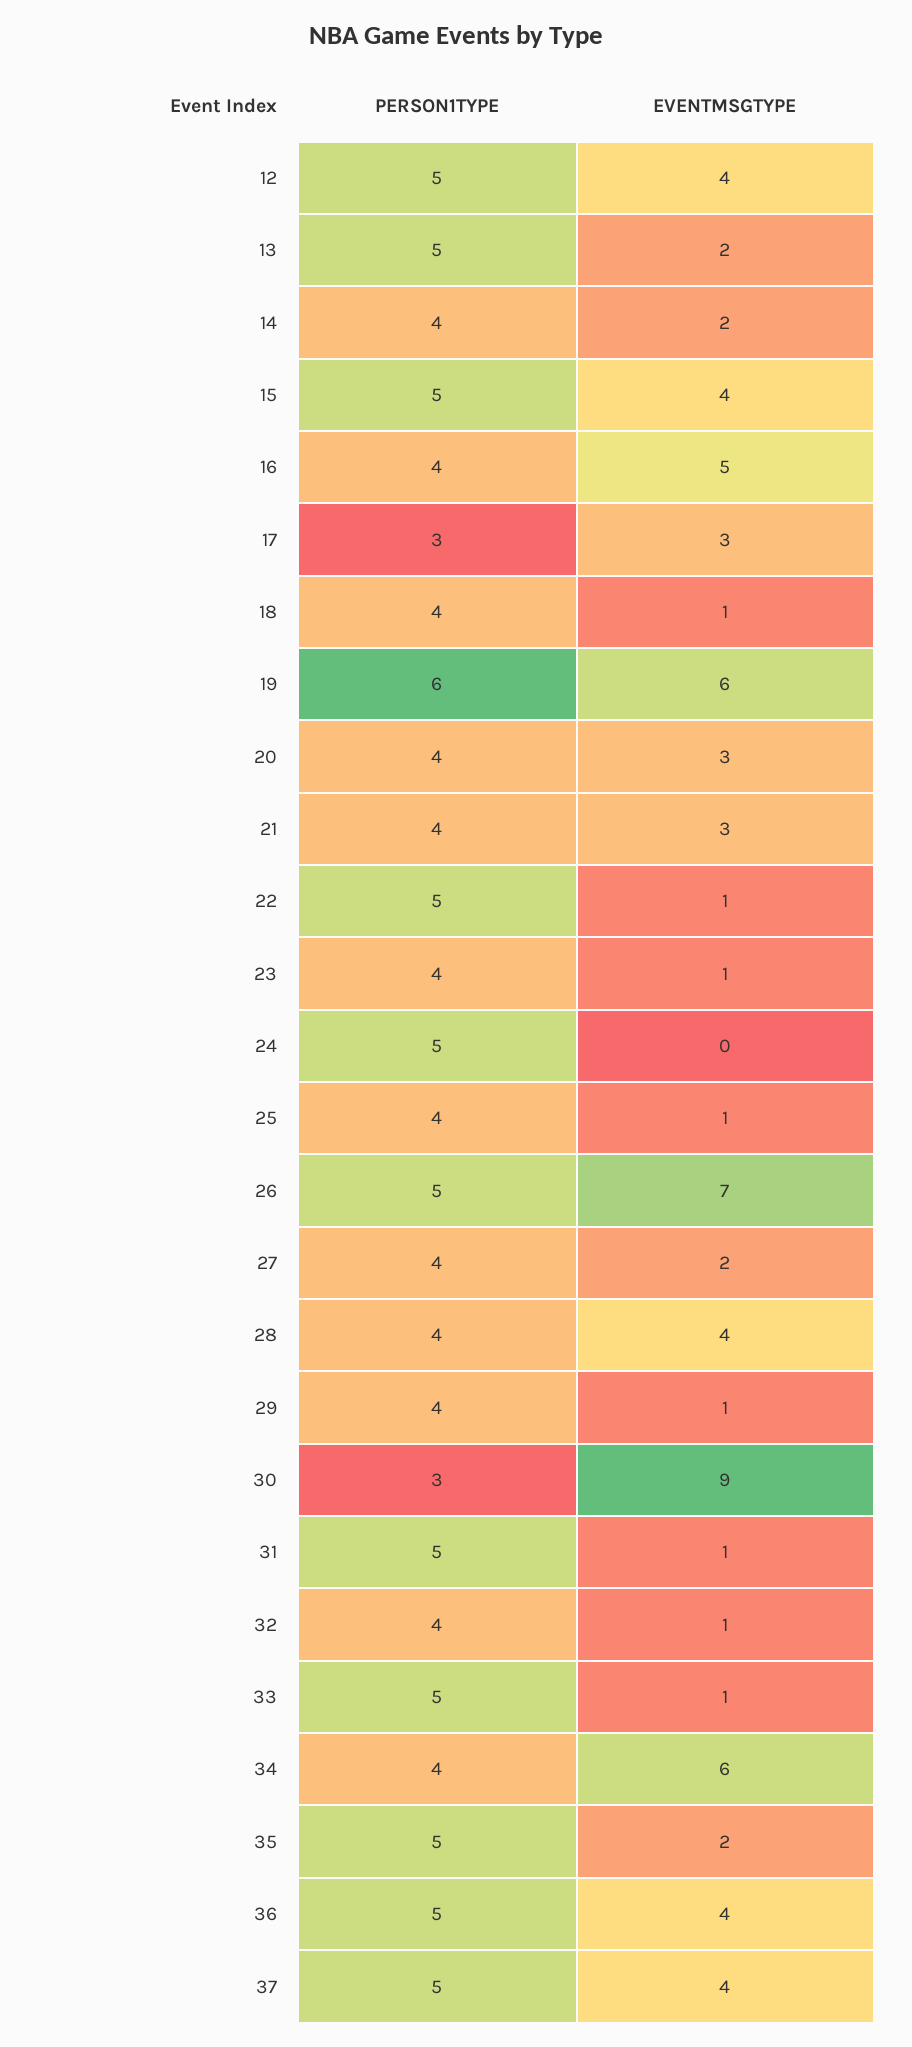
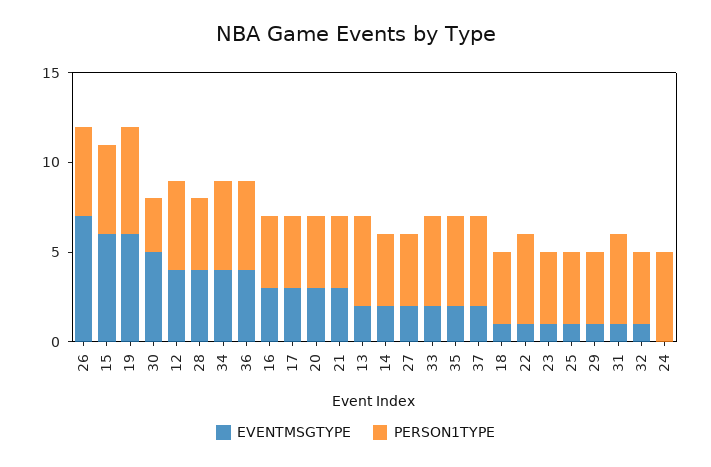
  {
    "PERSON1TYPE": {
      "12": 5,
      "13": 5,
      "14": 4,
      "15": 5,
      "16": 4,
-     "17": 3,
+     "17": 4,
      "18": 4,
      "19": 6,
      "20": 4,
      "21": 4,
      "22": 5,
      "23": 4,
      "24": 5,
      "25": 4,
      "26": 5,
      "27": 4,
      "28": 4,
      "29": 4,
      "30": 3,
      "31": 5,
      "32": 4,
      "33": 5,
-     "34": 4,
+     "34": 5,
      "35": 5,
      "36": 5,
      "37": 5
    },
    "EVENTMSGTYPE": {
      "12": 4,
      "13": 2,
      "14": 2,
-     "15": 4,
+     "15": 6,
-     "16": 5,
+     "16": 3,
      "17": 3,
      "18": 1,
      "19": 6,
      "20": 3,
      "21": 3,
      "22": 1,
      "23": 1,
      "24": 0,
      "25": 1,
      "26": 7,
      "27": 2,
      "28": 4,
      "29": 1,
-     "30": 9,
+     "30": 5,
      "31": 1,
      "32": 1,
-     "33": 1,
+     "33": 2,
-     "34": 6,
+     "34": 4,
      "35": 2,
      "36": 4,
-     "37": 4
+     "37": 2
    }
  }

